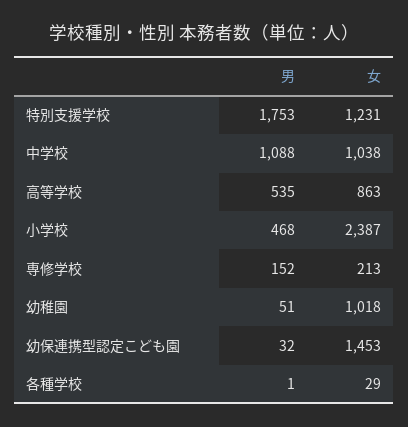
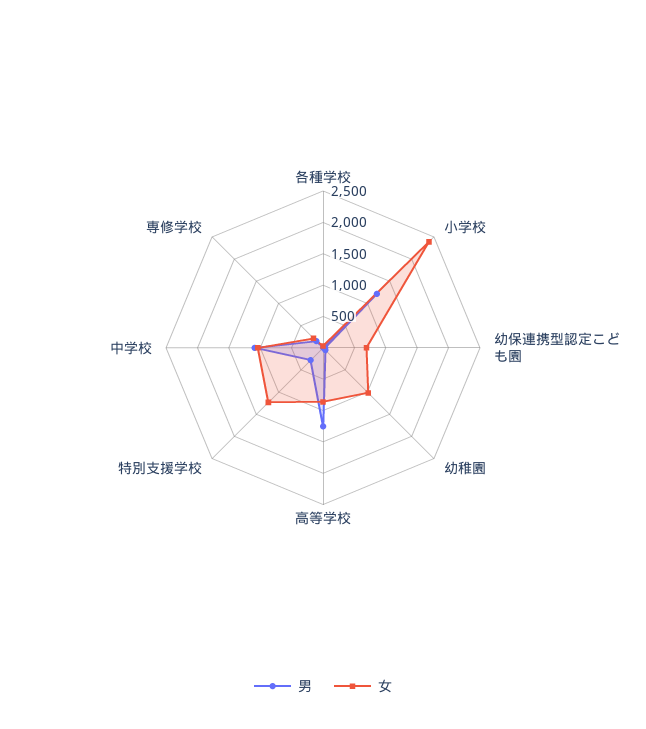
  {
    "男": {
-     "特別支援学校": 1753,
+     "特別支援学校": 250,
      "中学校": 1088,
-     "高等学校": 535,
+     "高等学校": 1250,
-     "小学校": 468,
+     "小学校": 1250,
      "専修学校": 152,
      "幼稚園": 51,
      "幼保連携型認定こども園": 32,
      "各種学校": 1
    },
    "女": {
      "特別支援学校": 1231,
      "中学校": 1038,
      "高等学校": 863,
      "小学校": 2387,
      "専修学校": 213,
      "幼稚園": 1018,
-     "幼保連携型認定こども園": 1453,
+     "幼保連携型認定こども園": 750,
      "各種学校": 29
    }
  }

